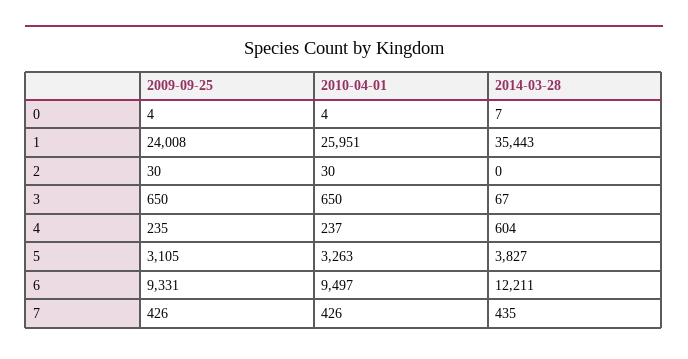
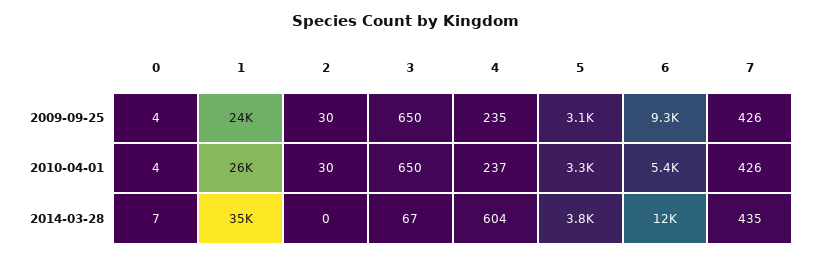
  {
    "2009-09-25": {
      "0": 4,
      "1": 24008,
      "2": 30,
      "3": 650,
      "4": 235,
      "5": 3105,
      "6": 9331,
      "7": 426
    },
    "2010-04-01": {
      "0": 4,
      "1": 25951,
      "2": 30,
      "3": 650,
      "4": 237,
      "5": 3263,
-     "6": 9497,
+     "6": 5400,
      "7": 426
    },
    "2014-03-28": {
      "0": 7,
      "1": 35443,
      "2": 0,
      "3": 67,
      "4": 604,
      "5": 3827,
      "6": 12211,
      "7": 435
    }
  }

